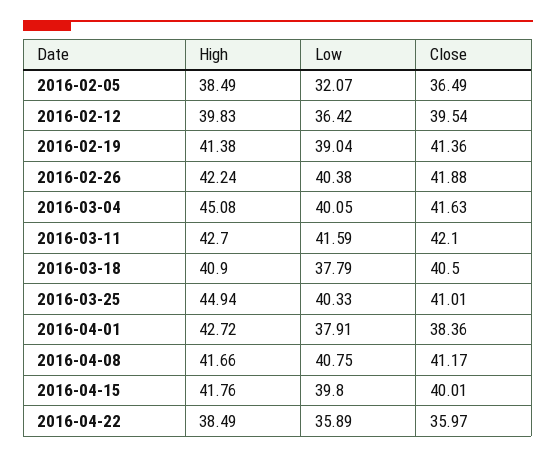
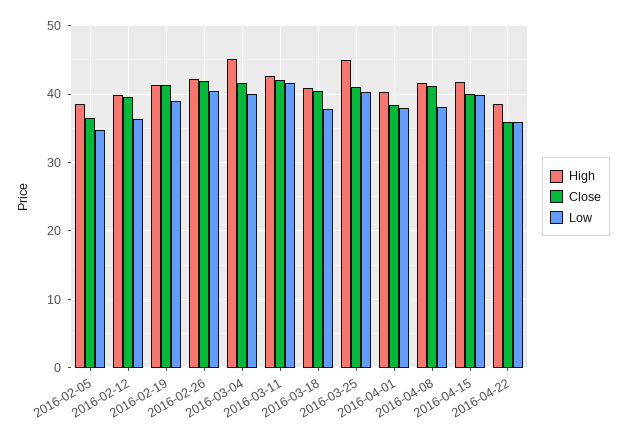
  {
    "High": {
      "2016-02-05": 38.49,
      "2016-02-12": 39.83,
      "2016-02-19": 41.38,
      "2016-02-26": 42.24,
      "2016-03-04": 45.08,
      "2016-03-11": 42.7,
      "2016-03-18": 40.9,
      "2016-03-25": 44.94,
-     "2016-04-01": 42.72,
+     "2016-04-01": 40,
      "2016-04-08": 41.66,
      "2016-04-15": 41.76,
      "2016-04-22": 38.49
    },
    "Low": {
-     "2016-02-05": 32.07,
+     "2016-02-05": 35,
      "2016-02-12": 36.42,
      "2016-02-19": 39.04,
      "2016-02-26": 40.38,
      "2016-03-04": 40.05,
      "2016-03-11": 41.59,
      "2016-03-18": 37.79,
      "2016-03-25": 40.33,
      "2016-04-01": 37.91,
-     "2016-04-08": 40.75,
+     "2016-04-08": 38,
      "2016-04-15": 39.8,
      "2016-04-22": 35.89
    },
    "Close": {
      "2016-02-05": 36.49,
      "2016-02-12": 39.54,
      "2016-02-19": 41.36,
      "2016-02-26": 41.88,
      "2016-03-04": 41.63,
      "2016-03-11": 42.1,
      "2016-03-18": 40.5,
      "2016-03-25": 41.01,
      "2016-04-01": 38.36,
      "2016-04-08": 41.17,
      "2016-04-15": 40.01,
      "2016-04-22": 35.97
    }
  }

